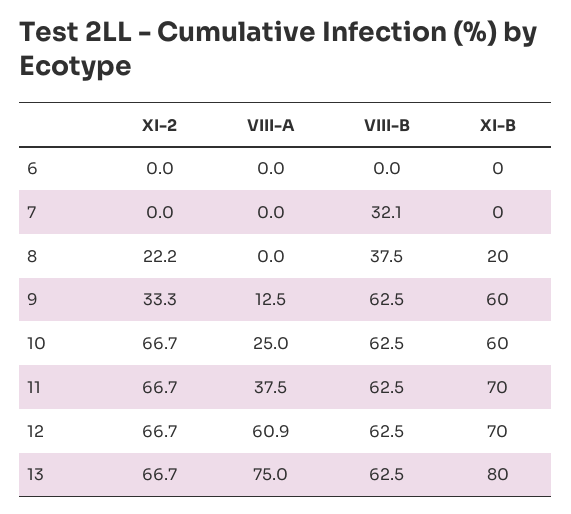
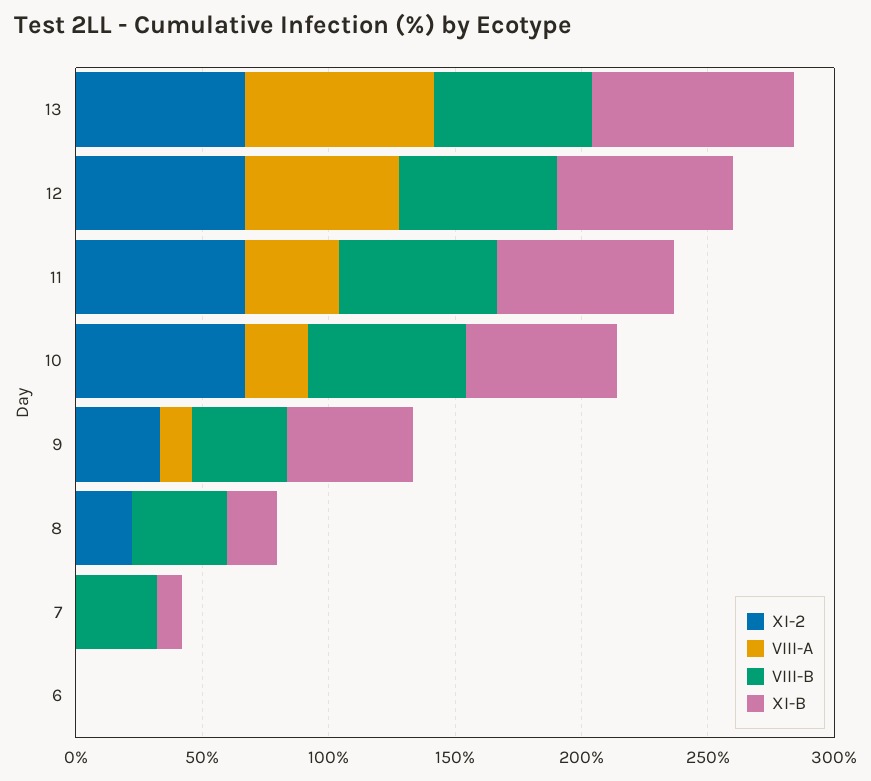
  {
    "XI-2": {
      "6": 0,
      "7": 0,
      "8": 22.2,
      "9": 33.3,
      "10": 66.7,
      "11": 66.7,
      "12": 66.7,
      "13": 66.7
    },
    "VIII-A": {
      "6": 0,
      "7": 0,
      "8": 0,
      "9": 12.5,
      "10": 25,
      "11": 37.5,
      "12": 60.9,
      "13": 75
    },
    "VIII-B": {
      "6": 0,
      "7": 32.1,
      "8": 37.5,
-     "9": 62.5,
+     "9": 40,
      "10": 62.5,
      "11": 62.5,
      "12": 62.5,
      "13": 62.5
    },
    "XI-B": {
      "6": 0,
-     "7": 0,
+     "7": 10,
      "8": 20,
-     "9": 60,
+     "9": 50,
      "10": 60,
      "11": 70,
      "12": 70,
      "13": 80
    }
  }

